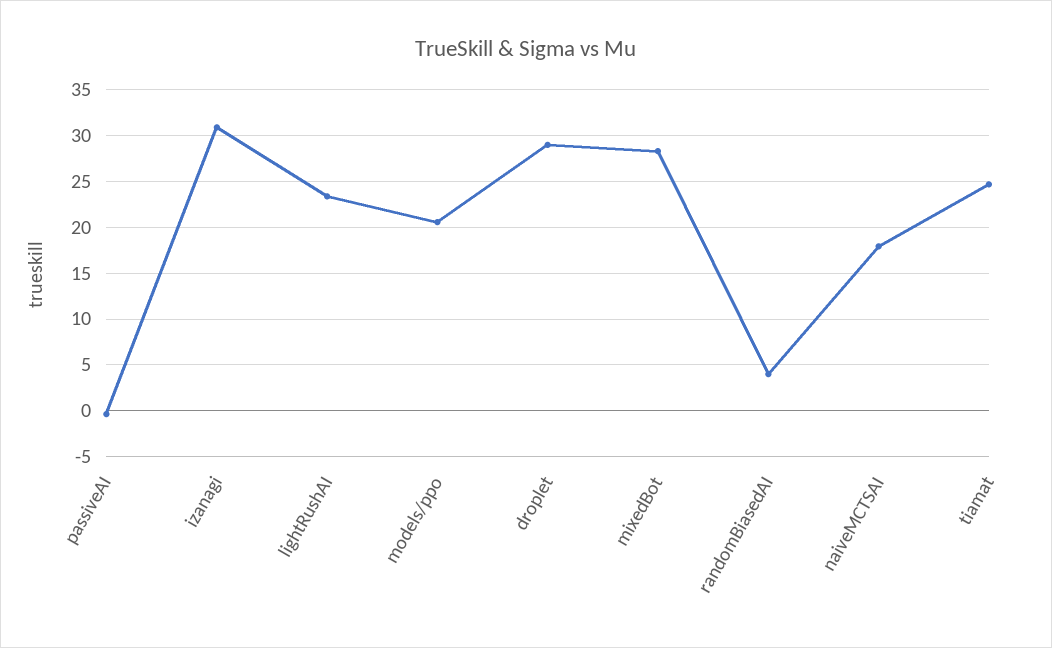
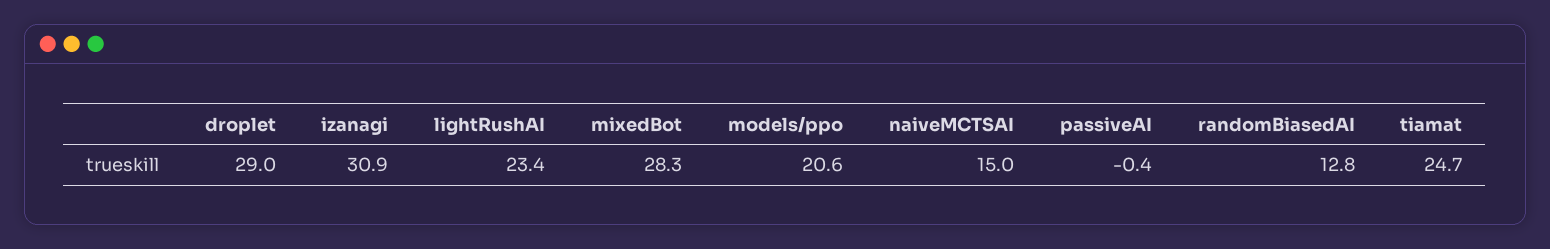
  {
    "passiveAI": -0.4,
    "izanagi": 30.9,
    "lightRushAI": 23.4,
    "models/ppo": 20.6,
    "droplet": 29,
    "mixedBot": 28.3,
-   "randomBiasedAI": 4,
+   "randomBiasedAI": 12.8,
-   "naiveMCTSAI": 18,
+   "naiveMCTSAI": 15,
    "tiamat": 24.7
  }

